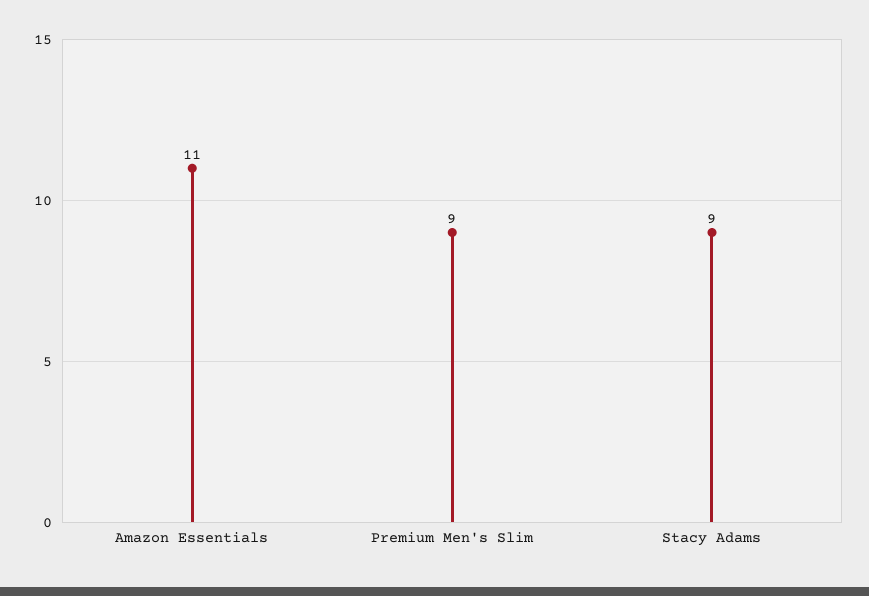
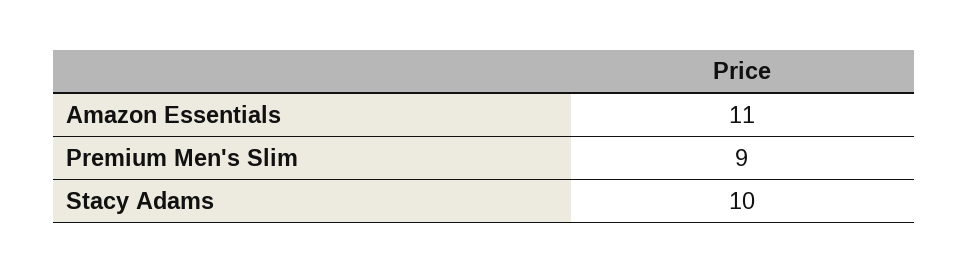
  {
    "Amazon Essentials": 11,
    "Premium Men's Slim": 9,
-   "Stacy Adams": 9
+   "Stacy Adams": 10
  }

